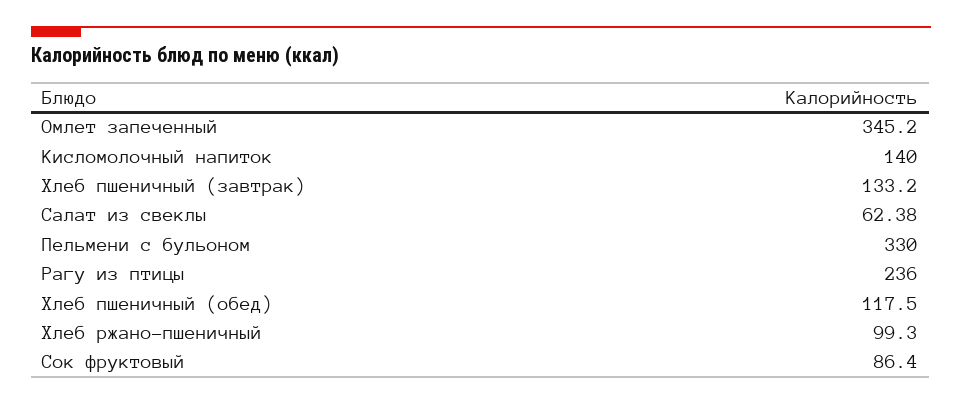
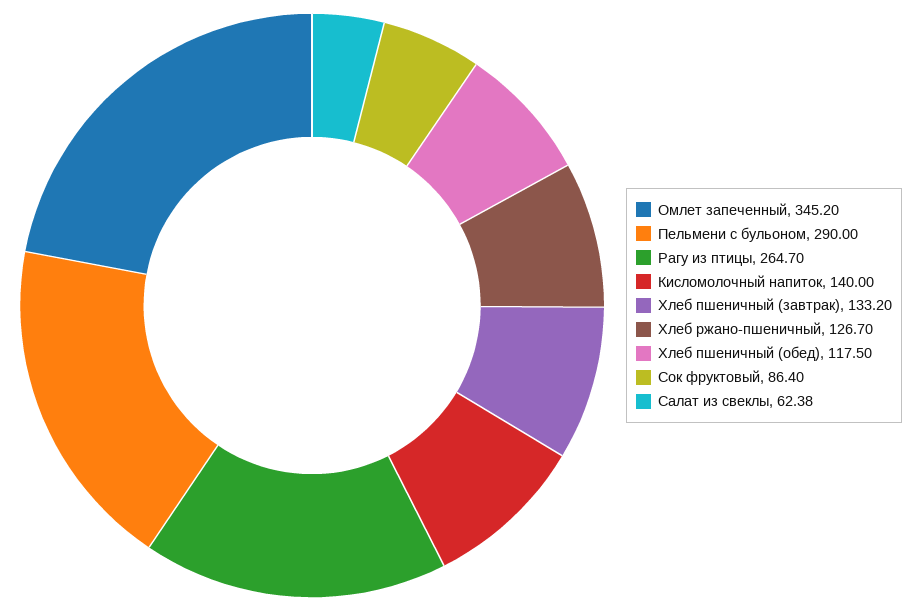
  {
    "Омлет запеченный": 345.2,
    "Кисломолочный напиток": 140,
    "Хлеб пшеничный (завтрак)": 133.2,
    "Салат из свеклы": 62.38,
-   "Пельмени с бульоном": 330,
+   "Пельмени с бульоном": 290,
-   "Рагу из птицы": 236,
+   "Рагу из птицы": 264.7,
    "Хлеб пшеничный (обед)": 117.5,
-   "Хлеб ржано-пшеничный": 99.3,
+   "Хлеб ржано-пшеничный": 126.7,
    "Сок фруктовый": 86.4
  }

